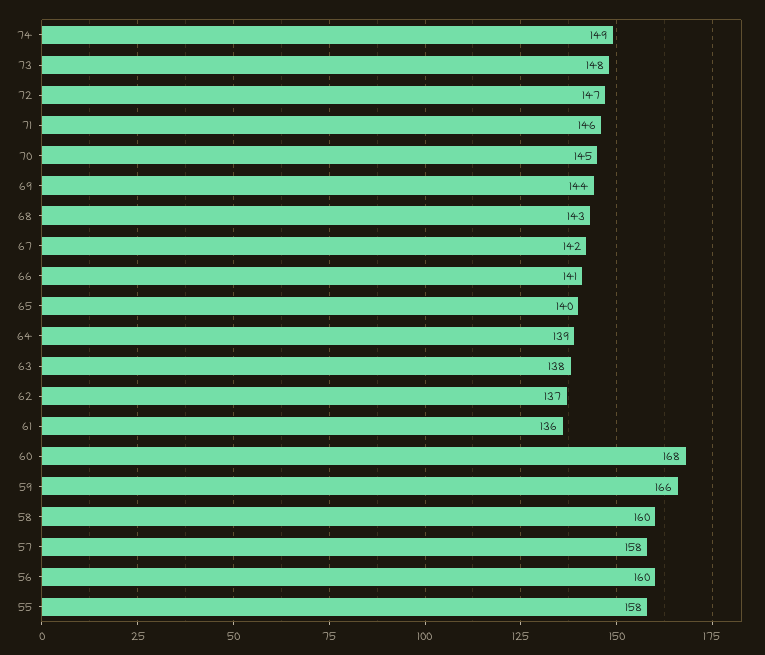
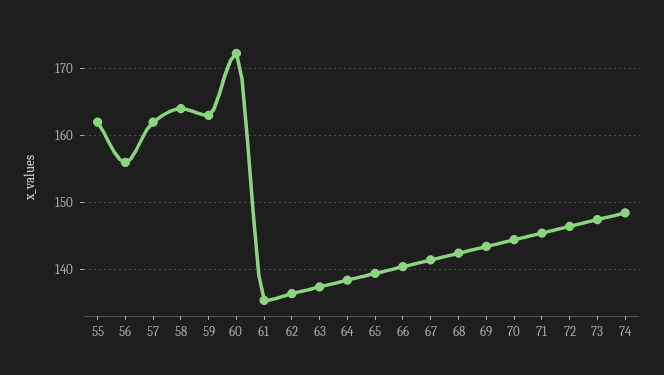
  {
    "74": 149,
    "73": 148,
    "72": 147,
    "71": 146,
    "70": 145,
    "69": 144,
    "68": 143,
    "67": 142,
    "66": 141,
    "65": 140,
    "64": 139,
    "63": 138,
    "62": 137,
    "61": 136,
-   "60": 168,
+   "60": 172,
-   "59": 166,
+   "59": 163,
-   "58": 160,
+   "58": 164,
-   "57": 158,
+   "57": 162,
-   "56": 160,
+   "56": 156,
-   "55": 158
+   "55": 162
  }

